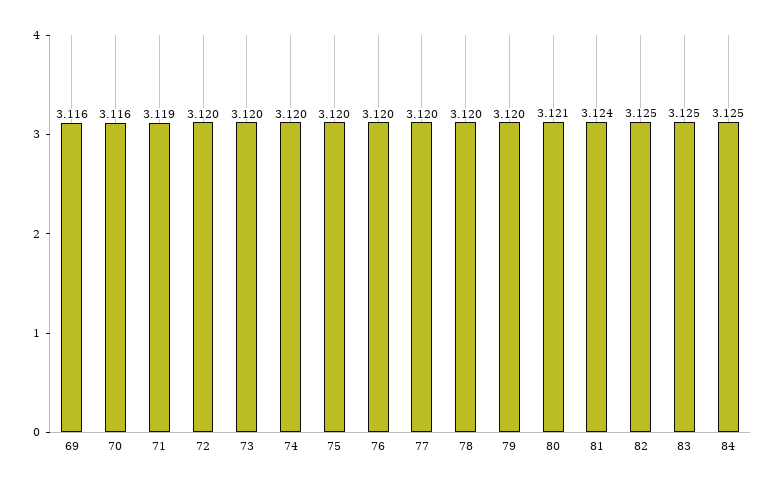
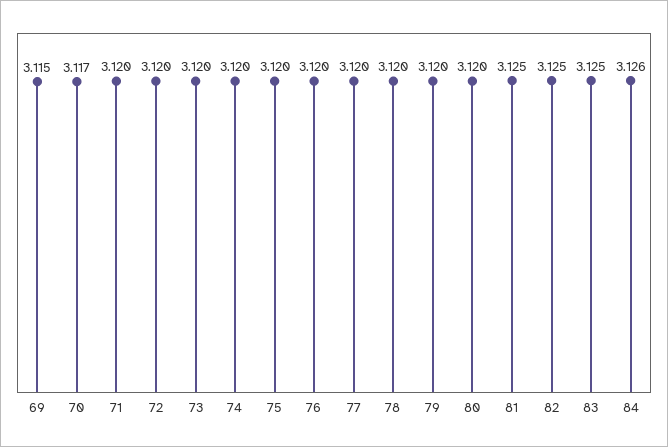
  {
-   "69": 3.116,
+   "69": 3.115,
-   "70": 3.116,
+   "70": 3.117,
-   "71": 3.119,
+   "71": 3.12,
    "72": 3.12,
    "73": 3.12,
    "74": 3.12,
    "75": 3.12,
    "76": 3.12,
    "77": 3.12,
    "78": 3.12,
    "79": 3.12,
-   "80": 3.121,
+   "80": 3.12,
-   "81": 3.124,
+   "81": 3.125,
    "82": 3.125,
    "83": 3.125,
-   "84": 3.125
+   "84": 3.126
  }

